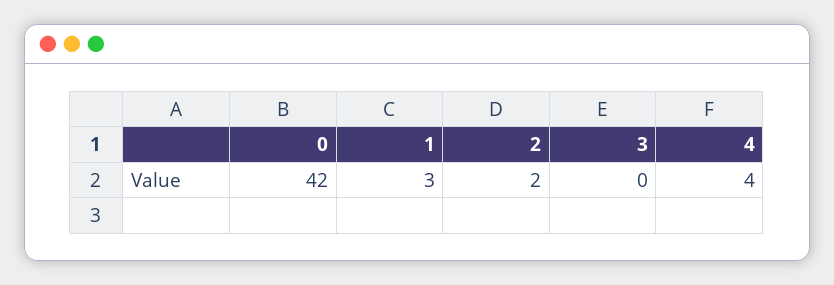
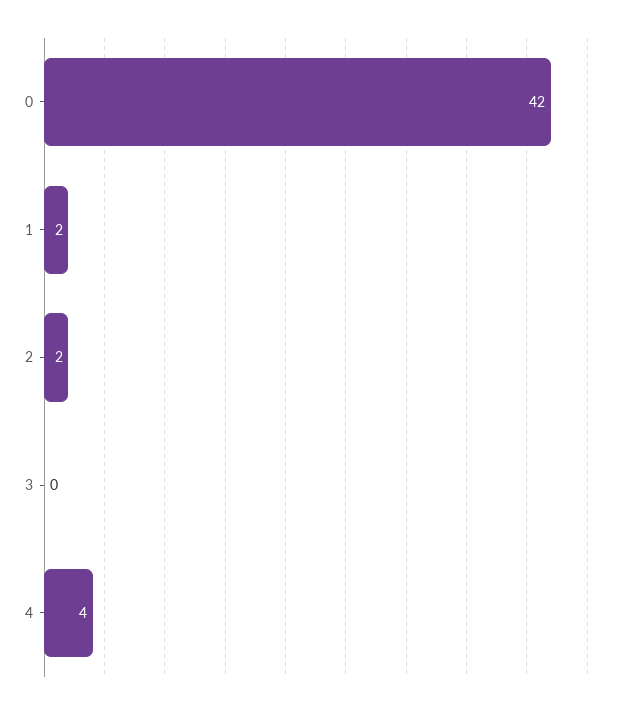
  {
    "0": 42,
-   "1": 3,
+   "1": 2,
    "2": 2,
    "3": 0,
    "4": 4
  }

